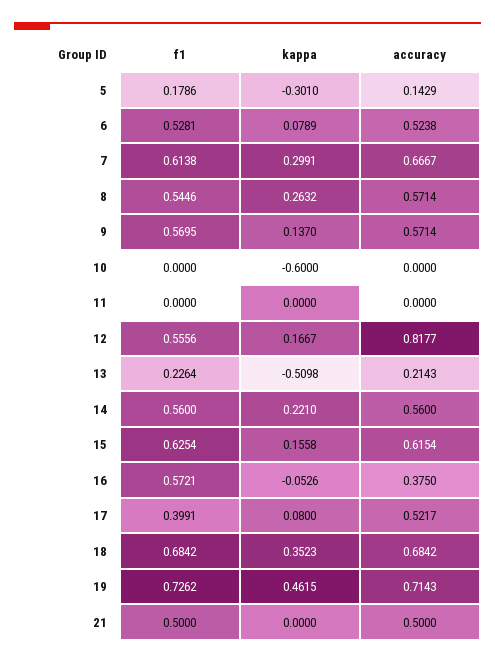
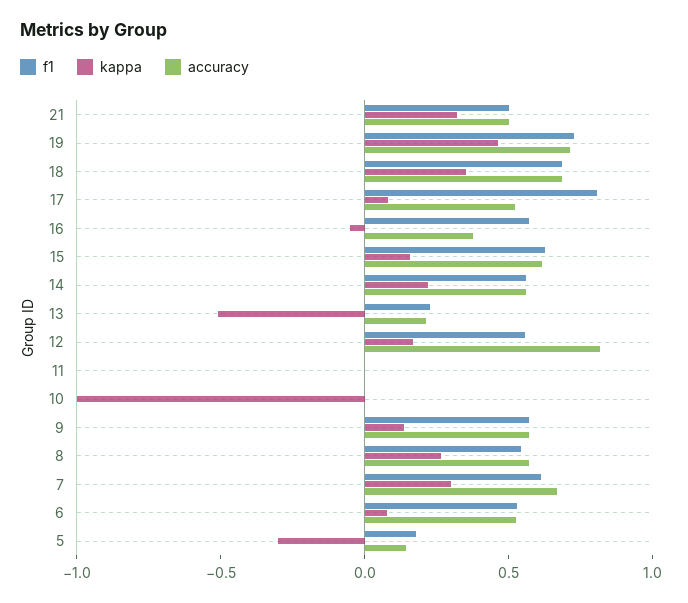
  {
    "f1": {
      "5": 0.1786,
      "6": 0.5281,
      "7": 0.6138,
      "8": 0.5446,
      "9": 0.5695,
      "10": 0,
      "11": 0,
      "12": 0.5556,
      "13": 0.2264,
      "14": 0.56,
      "15": 0.6254,
      "16": 0.5721,
-     "17": 0.3991,
+     "17": 0.8,
      "18": 0.6842,
      "19": 0.7262,
      "21": 0.5
    },
    "kappa": {
      "5": -0.301,
      "6": 0.0789,
      "7": 0.2991,
      "8": 0.2632,
      "9": 0.137,
-     "10": -0.6,
+     "10": -1,
      "11": 0,
      "12": 0.1667,
      "13": -0.5098,
      "14": 0.221,
      "15": 0.1558,
      "16": -0.0526,
      "17": 0.08,
      "18": 0.3523,
      "19": 0.4615,
-     "21": 0
+     "21": 0.3
    },
    "accuracy": {
      "5": 0.1429,
      "6": 0.5238,
      "7": 0.6667,
      "8": 0.5714,
      "9": 0.5714,
      "10": 0,
      "11": 0,
      "12": 0.8177,
      "13": 0.2143,
      "14": 0.56,
      "15": 0.6154,
      "16": 0.375,
      "17": 0.5217,
      "18": 0.6842,
      "19": 0.7143,
      "21": 0.5
    }
  }

